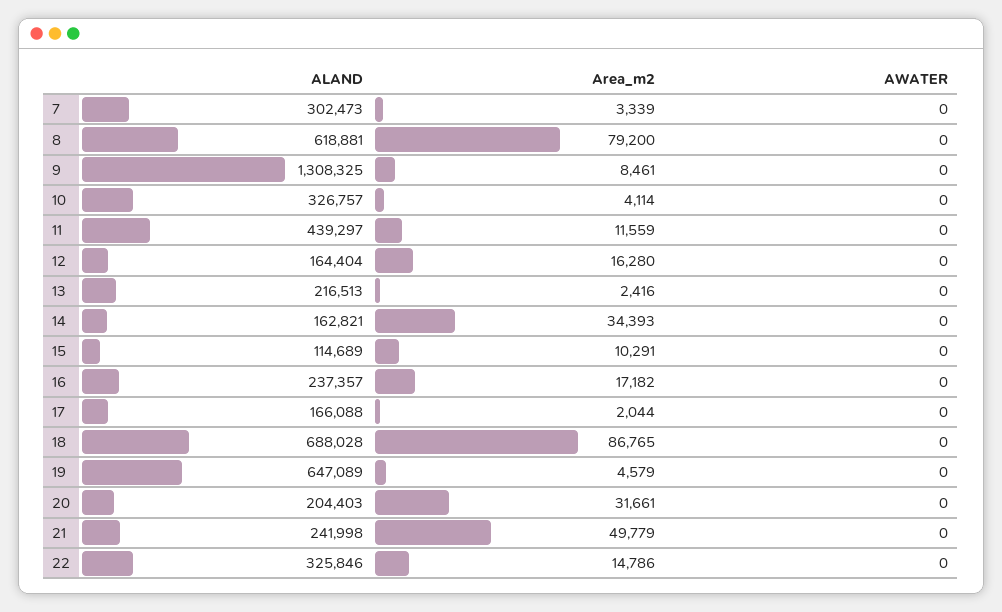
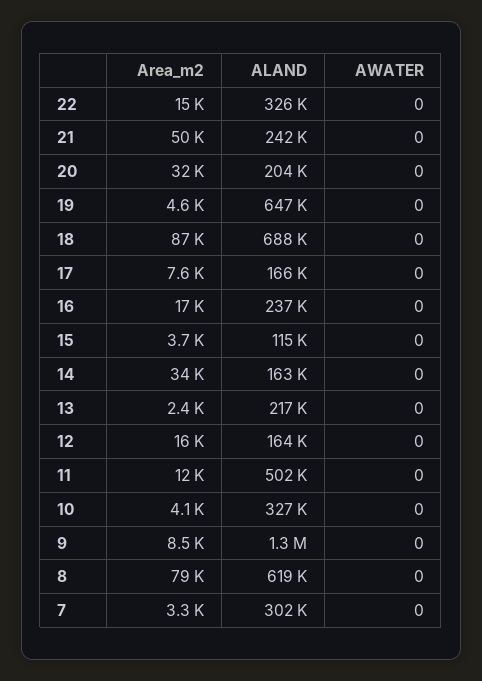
  {
    "ALAND": {
      "7": 302473,
      "8": 618881,
      "9": 1308325,
      "10": 326757,
-     "11": 439297,
+     "11": 502000,
      "12": 164404,
      "13": 216513,
      "14": 162821,
      "15": 114689,
      "16": 237357,
      "17": 166088,
      "18": 688028,
      "19": 647089,
      "20": 204403,
      "21": 241998,
      "22": 325846
    },
    "Area_m2": {
      "7": 3339,
      "8": 79200,
      "9": 8461,
      "10": 4114,
      "11": 11559,
      "12": 16280,
      "13": 2416,
      "14": 34393,
-     "15": 10291,
+     "15": 3700,
      "16": 17182,
-     "17": 2044,
+     "17": 7600,
      "18": 86765,
      "19": 4579,
      "20": 31661,
      "21": 49779,
      "22": 14786
    },
    "AWATER": {
      "7": 0,
      "8": 0,
      "9": 0,
      "10": 0,
      "11": 0,
      "12": 0,
      "13": 0,
      "14": 0,
      "15": 0,
      "16": 0,
      "17": 0,
      "18": 0,
      "19": 0,
      "20": 0,
      "21": 0,
      "22": 0
    }
  }

